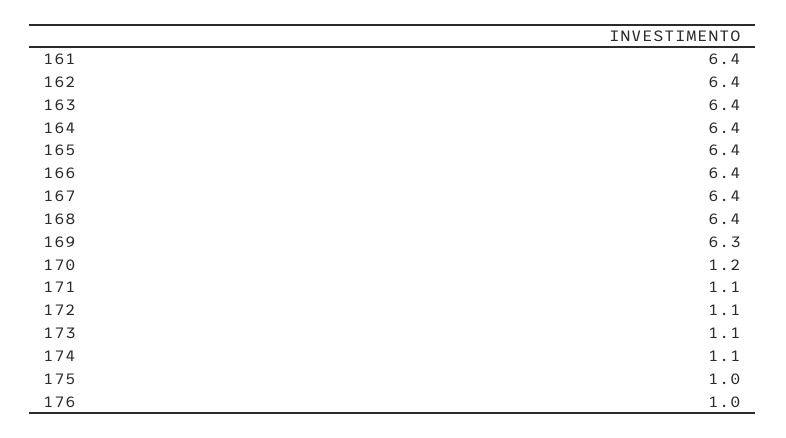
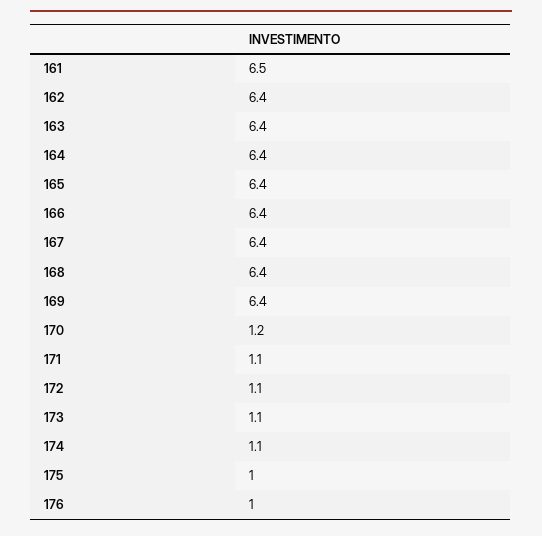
  {
-   "161": 6.4,
+   "161": 6.5,
    "162": 6.4,
    "163": 6.4,
    "164": 6.4,
    "165": 6.4,
    "166": 6.4,
    "167": 6.4,
    "168": 6.4,
-   "169": 6.3,
+   "169": 6.4,
    "170": 1.2,
    "171": 1.1,
    "172": 1.1,
    "173": 1.1,
    "174": 1.1,
    "175": 1,
    "176": 1
  }

